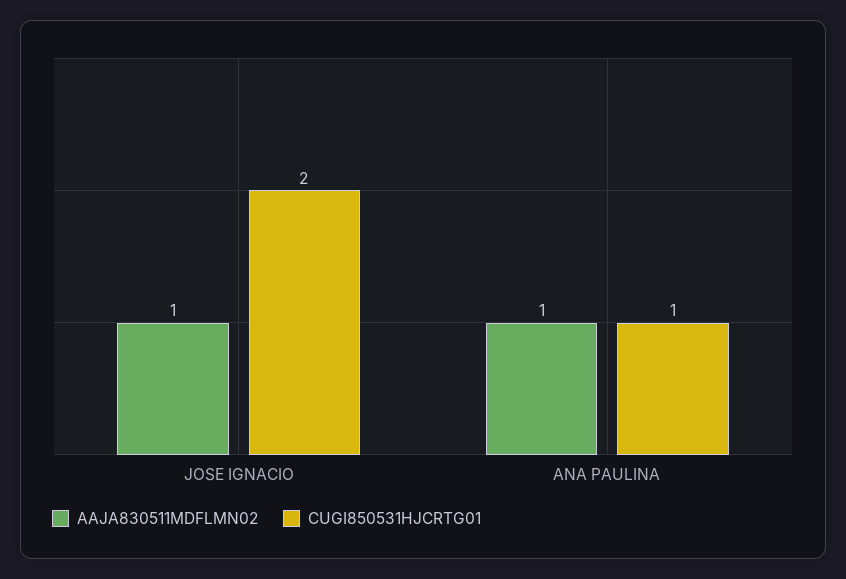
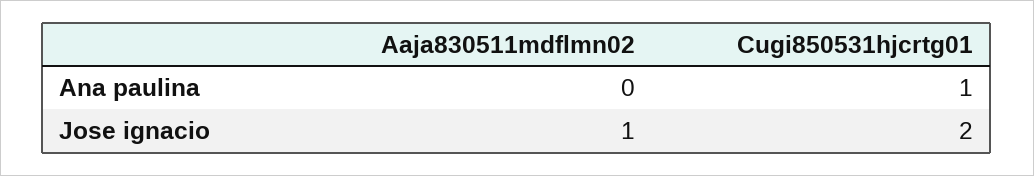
  {
    "AAJA830511MDFLMN02": {
      "JOSE IGNACIO": 1,
-     "ANA PAULINA": 1
+     "ANA PAULINA": 0
    },
    "CUGI850531HJCRTG01": {
      "JOSE IGNACIO": 2,
      "ANA PAULINA": 1
    }
  }

